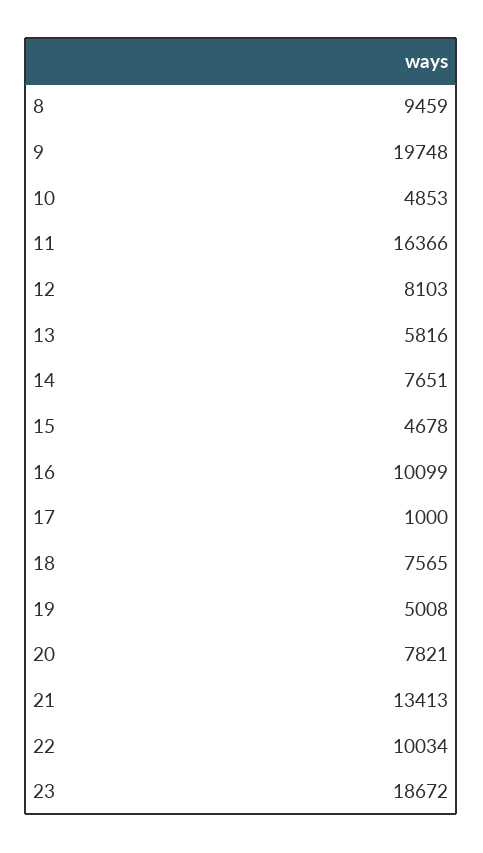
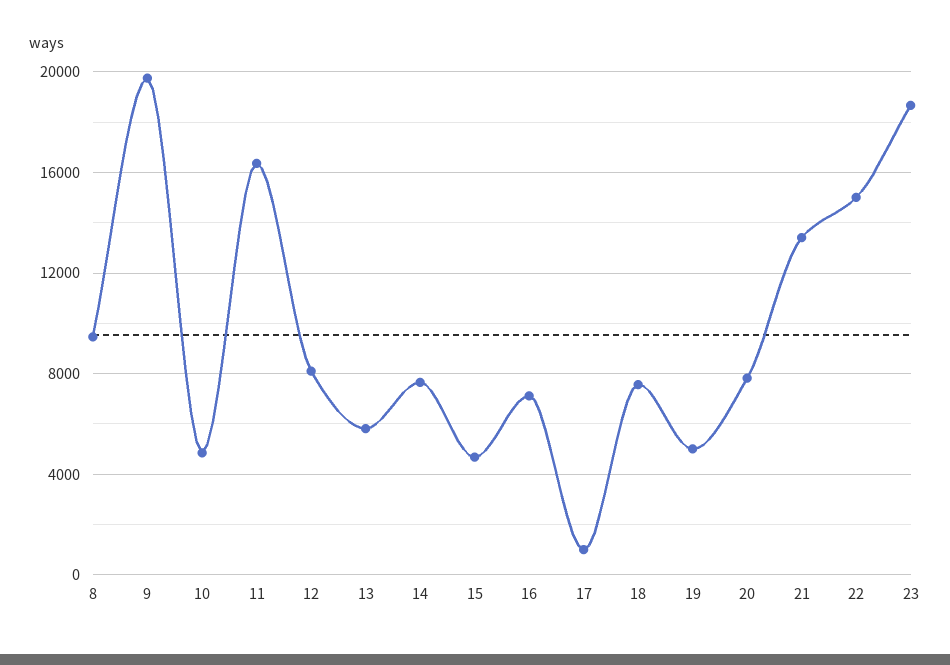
  {
    "8": 9459,
    "9": 19748,
    "10": 4853,
    "11": 16366,
    "12": 8103,
    "13": 5816,
    "14": 7651,
    "15": 4678,
-   "16": 10099,
+   "16": 7000,
    "17": 1000,
    "18": 7565,
    "19": 5008,
    "20": 7821,
    "21": 13413,
-   "22": 10034,
+   "22": 15000,
    "23": 18672
  }

